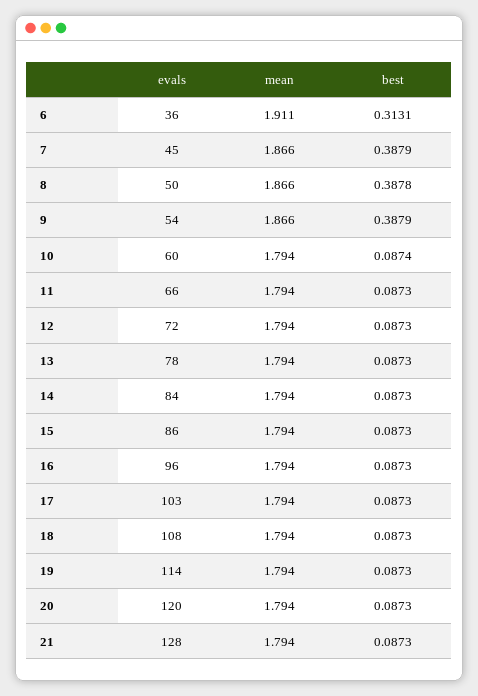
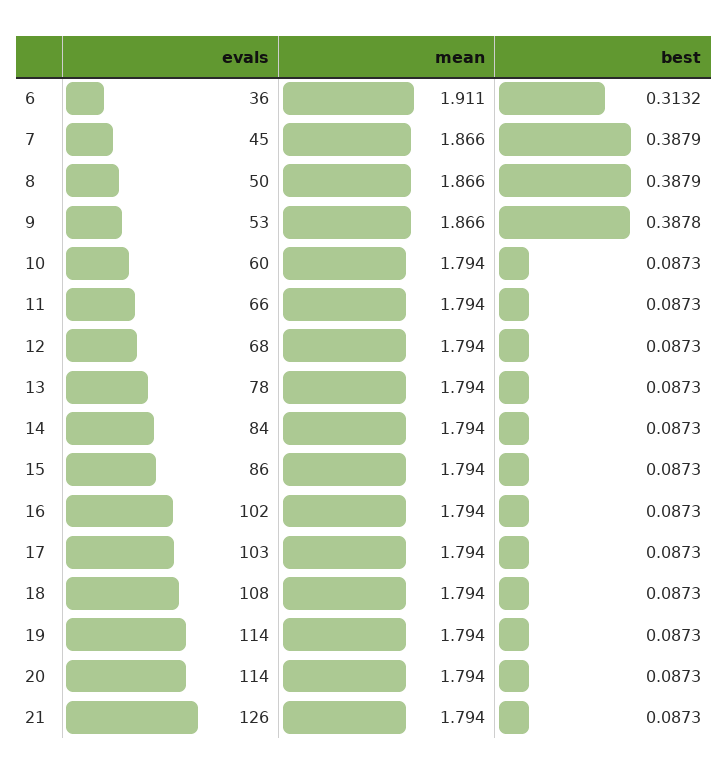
  {
    "evals": {
      "6": 36,
      "7": 45,
      "8": 50,
-     "9": 54,
+     "9": 53,
      "10": 60,
      "11": 66,
-     "12": 72,
+     "12": 68,
      "13": 78,
      "14": 84,
      "15": 86,
-     "16": 96,
+     "16": 102,
      "17": 103,
      "18": 108,
      "19": 114,
-     "20": 120,
+     "20": 114,
-     "21": 128
+     "21": 126
    },
    "mean": {
      "6": 1.911,
      "7": 1.866,
      "8": 1.866,
      "9": 1.866,
      "10": 1.794,
      "11": 1.794,
      "12": 1.794,
      "13": 1.794,
      "14": 1.794,
      "15": 1.794,
      "16": 1.794,
      "17": 1.794,
      "18": 1.794,
      "19": 1.794,
      "20": 1.794,
      "21": 1.794
    },
    "best": {
-     "6": 0.3131,
+     "6": 0.3132,
      "7": 0.3879,
-     "8": 0.3878,
+     "8": 0.3879,
-     "9": 0.3879,
+     "9": 0.3878,
-     "10": 0.0874,
+     "10": 0.0873,
      "11": 0.0873,
      "12": 0.0873,
      "13": 0.0873,
      "14": 0.0873,
      "15": 0.0873,
      "16": 0.0873,
      "17": 0.0873,
      "18": 0.0873,
      "19": 0.0873,
      "20": 0.0873,
      "21": 0.0873
    }
  }

